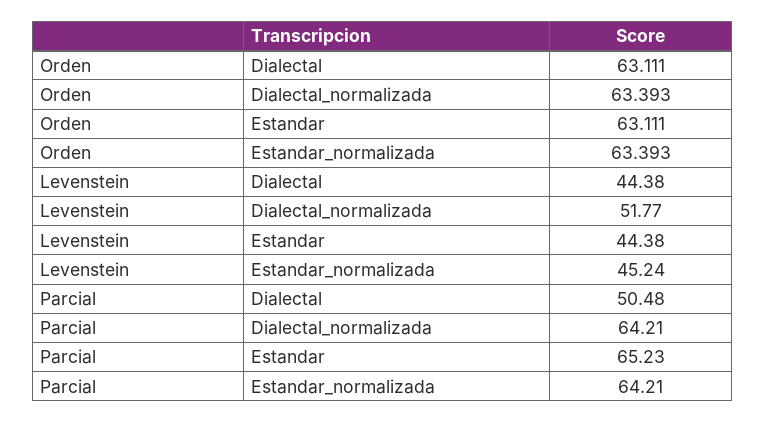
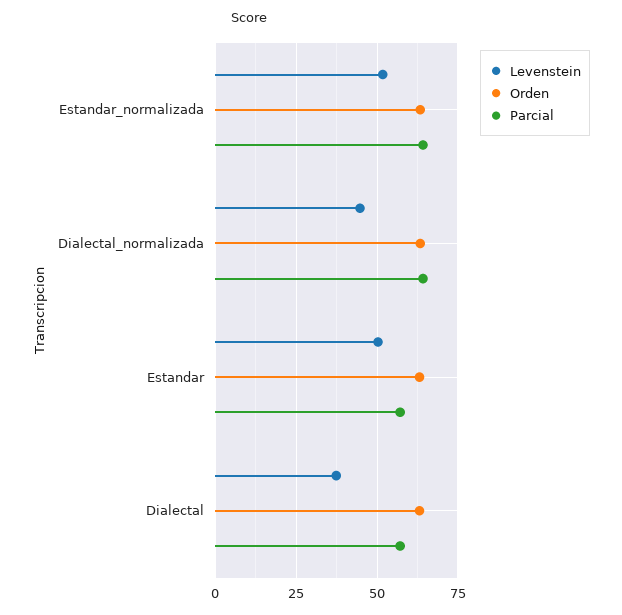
  {
    "Orden": {
      "Dialectal": 63.111,
      "Dialectal_normalizada": 63.393,
      "Estandar": 63.111,
      "Estandar_normalizada": 63.393
    },
    "Levenstein": {
-     "Dialectal": 44.38,
+     "Dialectal": 37.5,
-     "Dialectal_normalizada": 51.77,
+     "Dialectal_normalizada": 45,
-     "Estandar": 44.38,
+     "Estandar": 50,
-     "Estandar_normalizada": 45.24
+     "Estandar_normalizada": 52.5
    },
    "Parcial": {
-     "Dialectal": 50.48,
+     "Dialectal": 57.5,
      "Dialectal_normalizada": 64.21,
-     "Estandar": 65.23,
+     "Estandar": 57.5,
      "Estandar_normalizada": 64.21
    }
  }

